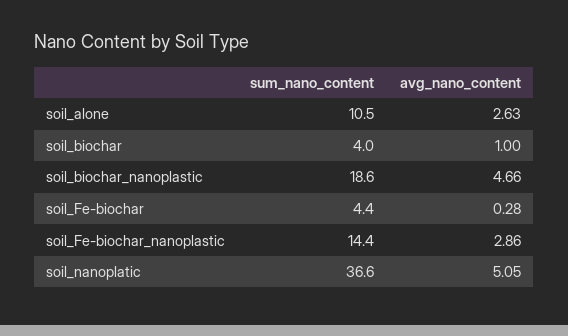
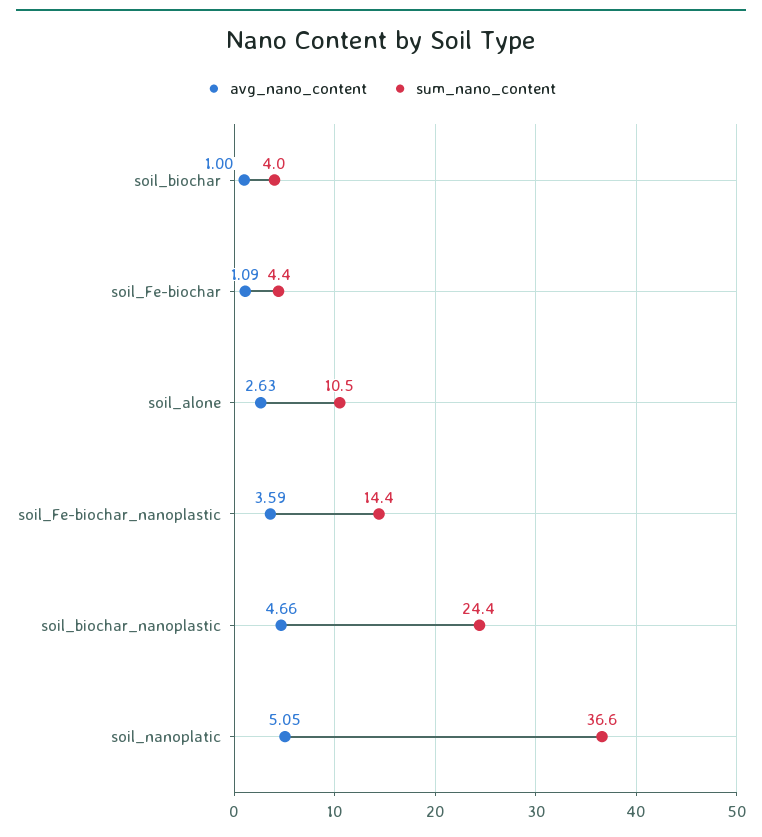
  {
    "sum_nano_content": {
      "soil_alone": 10.5,
      "soil_biochar": 4,
-     "soil_biochar_nanoplastic": 18.6,
+     "soil_biochar_nanoplastic": 24.4,
      "soil_Fe-biochar": 4.4,
      "soil_Fe-biochar_nanoplastic": 14.4,
      "soil_nanoplatic": 36.6
    },
    "avg_nano_content": {
      "soil_alone": 2.63,
      "soil_biochar": 1,
      "soil_biochar_nanoplastic": 4.66,
-     "soil_Fe-biochar": 0.28,
+     "soil_Fe-biochar": 1.09,
-     "soil_Fe-biochar_nanoplastic": 2.86,
+     "soil_Fe-biochar_nanoplastic": 3.59,
      "soil_nanoplatic": 5.05
    }
  }

